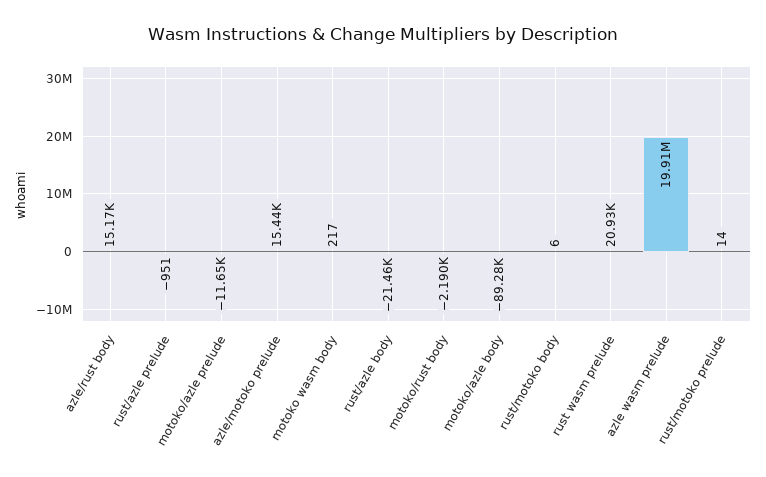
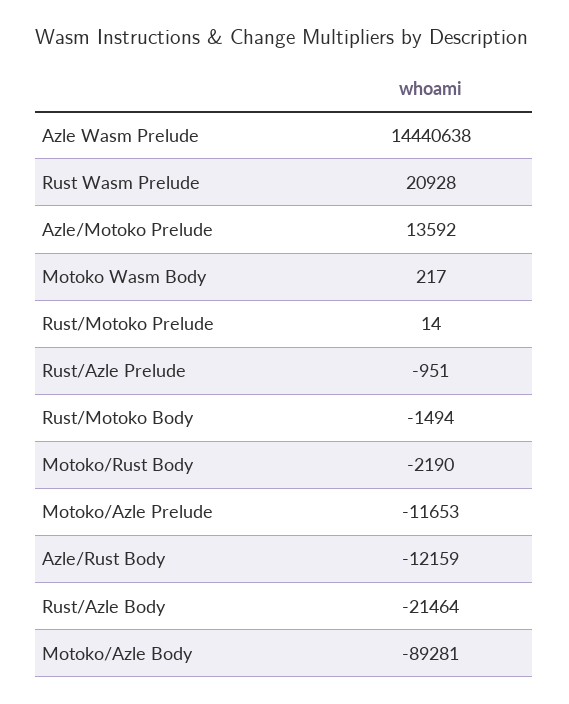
  {
-   "azle/rust body": 15170,
+   "azle/rust body": -12159,
    "rust/azle prelude": -951,
    "motoko/azle prelude": -11653,
-   "azle/motoko prelude": 15440,
+   "azle/motoko prelude": 13592,
    "motoko wasm body": 217,
    "rust/azle body": -21464,
    "motoko/rust body": -2190,
    "motoko/azle body": -89281,
-   "rust/motoko body": 6,
+   "rust/motoko body": -1494,
    "rust wasm prelude": 20928,
-   "azle wasm prelude": 19910000,
+   "azle wasm prelude": 14440638,
    "rust/motoko prelude": 14
  }

